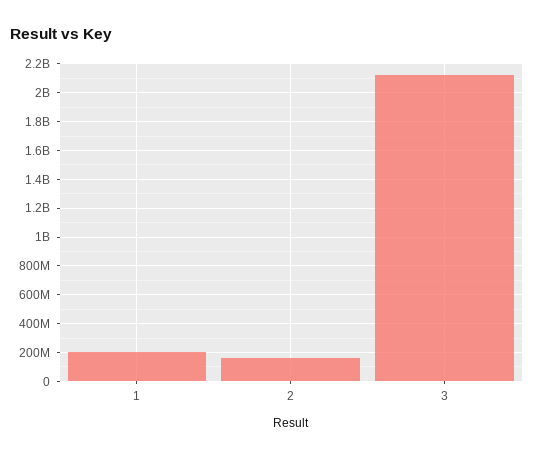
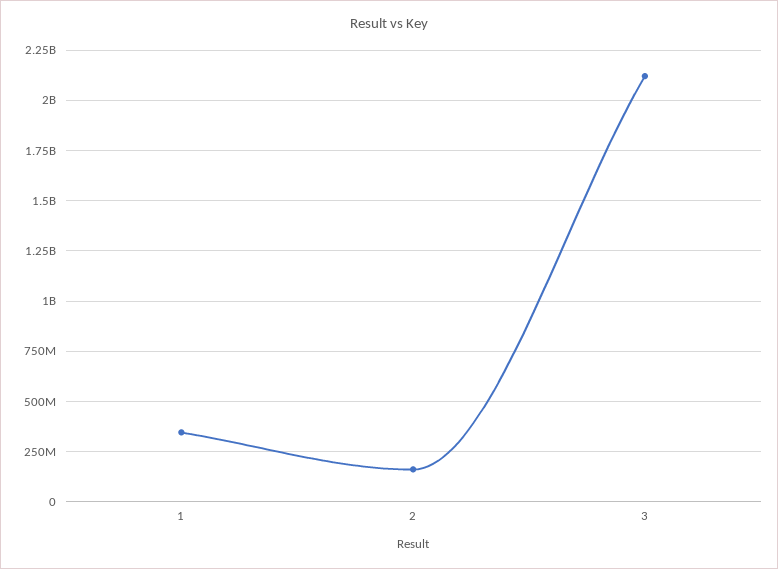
  {
-   "1": 200000000,
+   "1": 350000000,
    "2": 150000000,
    "3": 2100000000
  }

